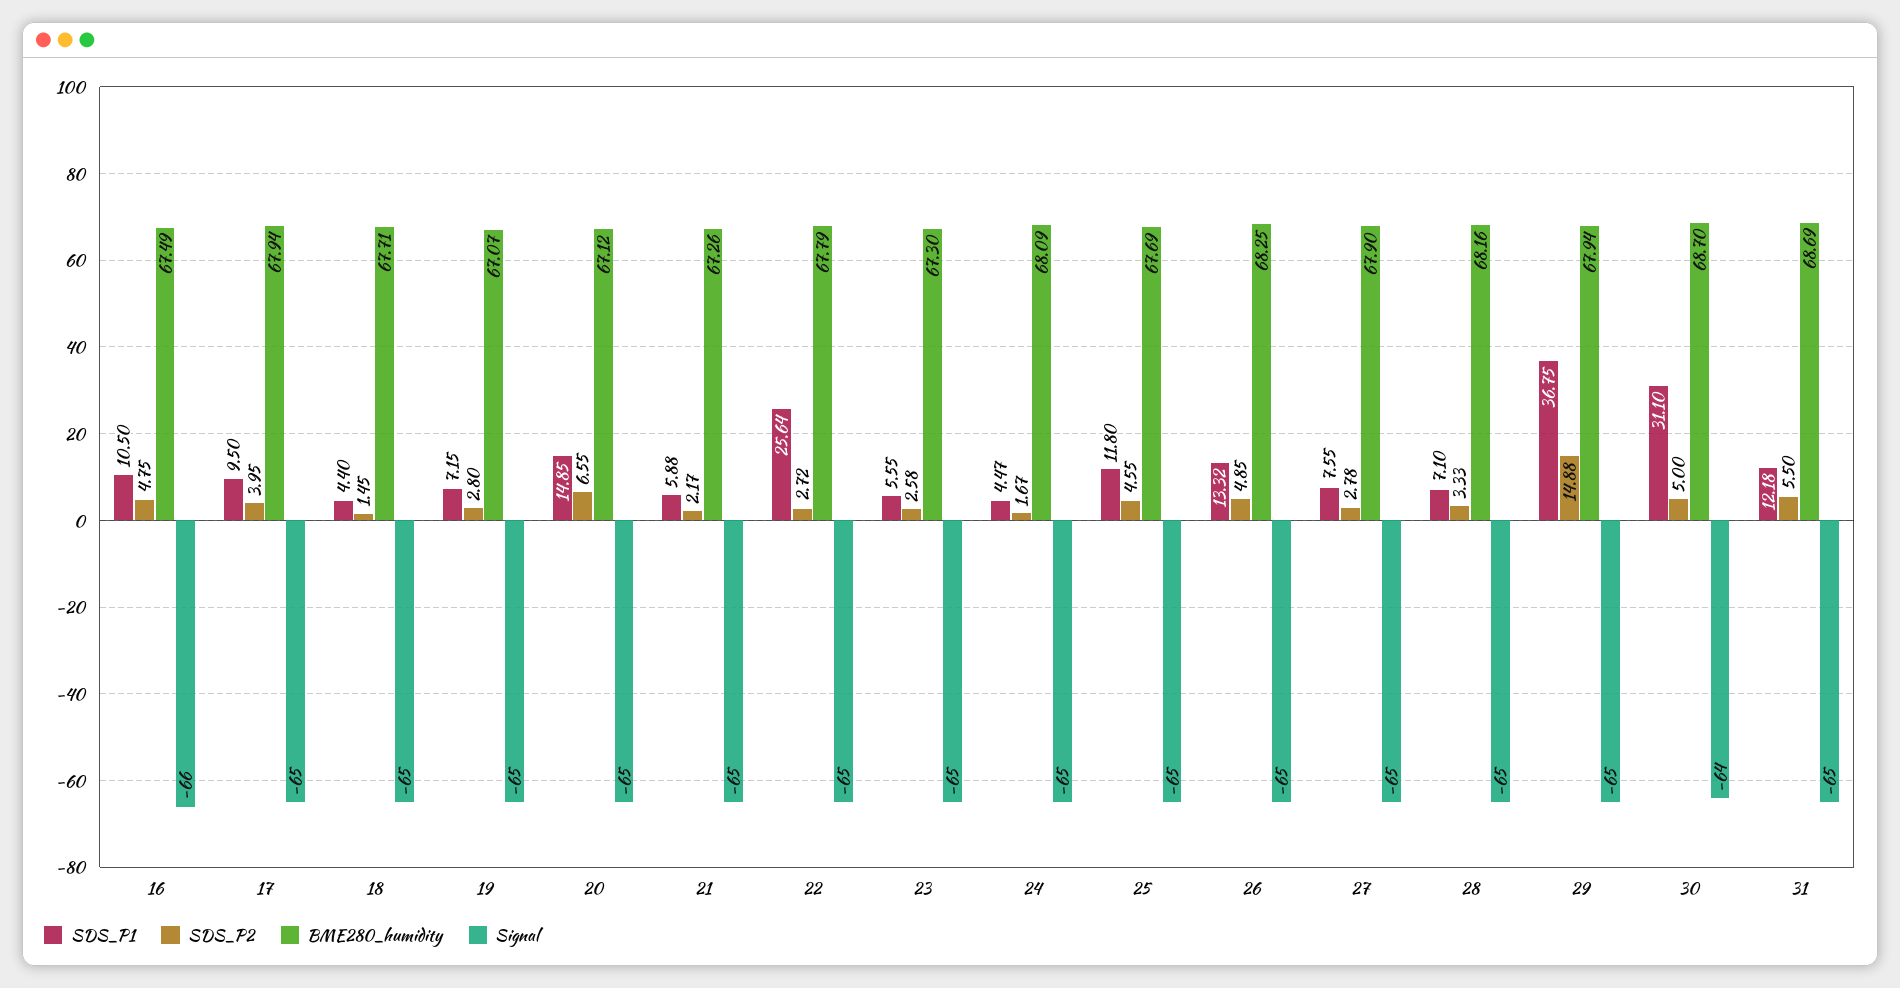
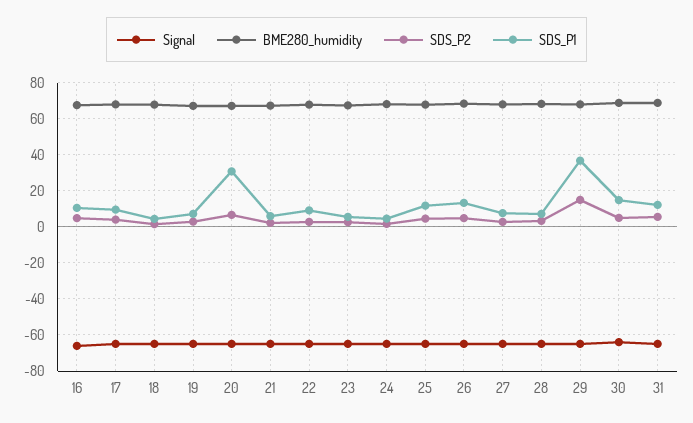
  {
    "SDS_P1": {
      "16": 10.5,
      "17": 9.5,
      "18": 4.4,
      "19": 7.15,
-     "20": 14.85,
+     "20": 30,
      "21": 5.88,
-     "22": 25.64,
+     "22": 10,
      "23": 5.55,
      "24": 4.47,
      "25": 11.8,
      "26": 13.32,
      "27": 7.55,
      "28": 7.1,
      "29": 36.75,
-     "30": 31.1,
+     "30": 15,
      "31": 12.18
    },
    "SDS_P2": {
      "16": 4.75,
      "17": 3.95,
      "18": 1.45,
      "19": 2.8,
      "20": 6.55,
      "21": 2.17,
      "22": 2.72,
      "23": 2.58,
      "24": 1.67,
      "25": 4.55,
      "26": 4.85,
      "27": 2.78,
      "28": 3.33,
      "29": 14.88,
      "30": 5,
      "31": 5.5
    },
    "BME280_humidity": {
      "16": 67.49,
      "17": 67.94,
      "18": 67.71,
      "19": 67.07,
      "20": 67.12,
      "21": 67.26,
      "22": 67.79,
      "23": 67.3,
      "24": 68.09,
      "25": 67.69,
      "26": 68.25,
      "27": 67.9,
      "28": 68.16,
      "29": 67.94,
      "30": 68.7,
      "31": 68.69
    },
    "Signal": {
      "16": -66,
      "17": -65,
      "18": -65,
      "19": -65,
      "20": -65,
      "21": -65,
      "22": -65,
      "23": -65,
      "24": -65,
      "25": -65,
      "26": -65,
      "27": -65,
      "28": -65,
      "29": -65,
      "30": -64,
      "31": -65
    }
  }

